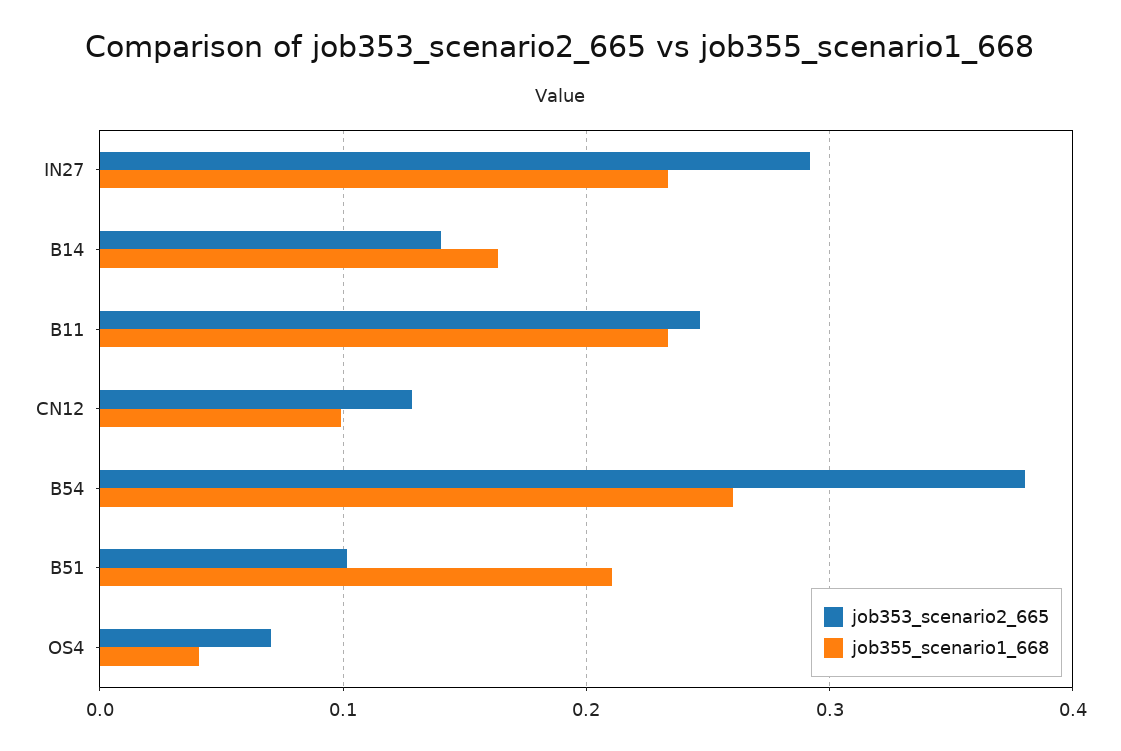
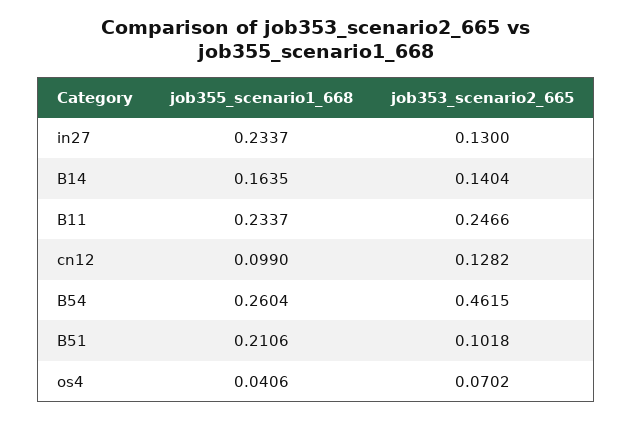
  {
    "job353_scenario2_665": {
-     "IN27": 0.29,
+     "IN27": 0.13,
      "B14": 0.1404,
      "B11": 0.2466,
      "CN12": 0.1282,
-     "B54": 0.38,
+     "B54": 0.4615,
      "B51": 0.1018,
      "OS4": 0.0702
    },
    "job355_scenario1_668": {
      "IN27": 0.2337,
      "B14": 0.1635,
      "B11": 0.2337,
      "CN12": 0.099,
      "B54": 0.2604,
      "B51": 0.2106,
      "OS4": 0.0406
    }
  }

